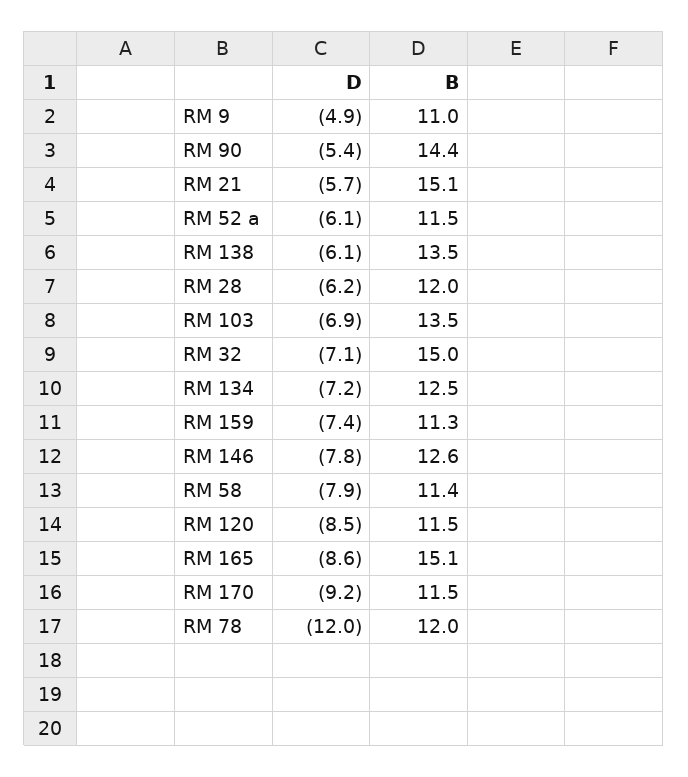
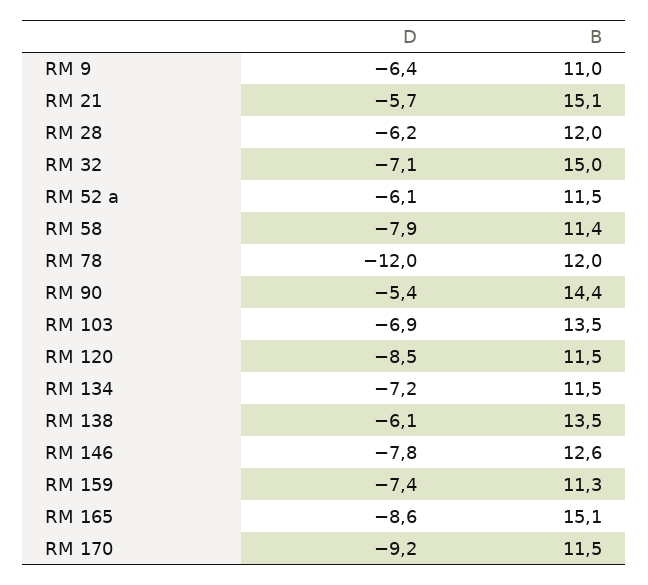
  {
    "D": {
-     "RM 9": -4.9,
+     "RM 9": -6.4,
      "RM 90": -5.4,
      "RM 21": -5.7,
      "RM 52 a": -6.1,
      "RM 138": -6.1,
      "RM 28": -6.2,
      "RM 103": -6.9,
      "RM 32": -7.1,
      "RM 134": -7.2,
      "RM 159": -7.4,
      "RM 146": -7.8,
      "RM 58": -7.9,
      "RM 120": -8.5,
      "RM 165": -8.6,
      "RM 170": -9.2,
      "RM 78": -12
    },
    "B": {
      "RM 9": 11,
      "RM 90": 14.4,
      "RM 21": 15.1,
      "RM 52 a": 11.5,
      "RM 138": 13.5,
      "RM 28": 12,
      "RM 103": 13.5,
      "RM 32": 15,
-     "RM 134": 12.5,
+     "RM 134": 11.5,
      "RM 159": 11.3,
      "RM 146": 12.6,
      "RM 58": 11.4,
      "RM 120": 11.5,
      "RM 165": 15.1,
      "RM 170": 11.5,
      "RM 78": 12
    }
  }

